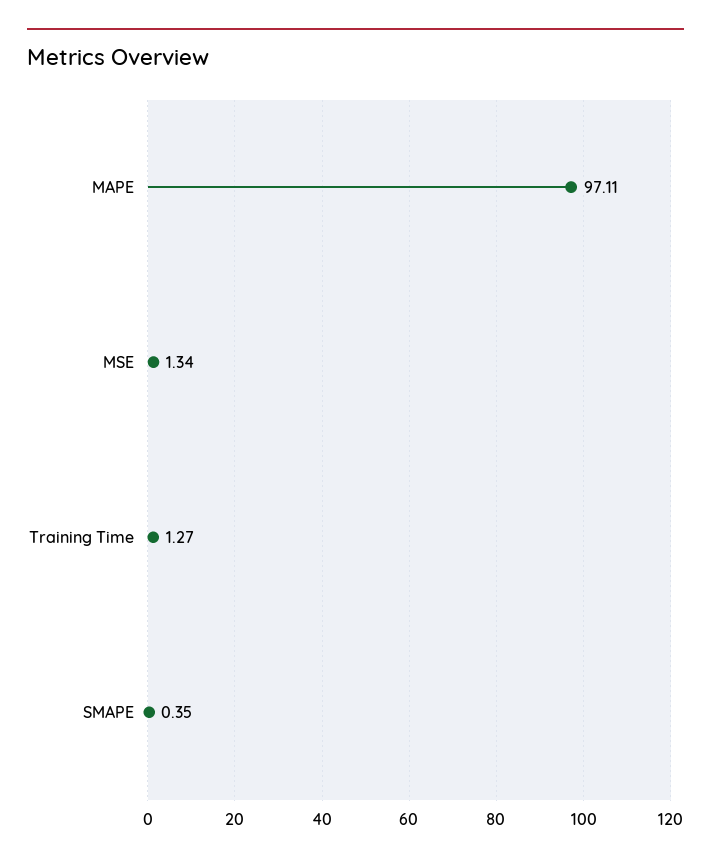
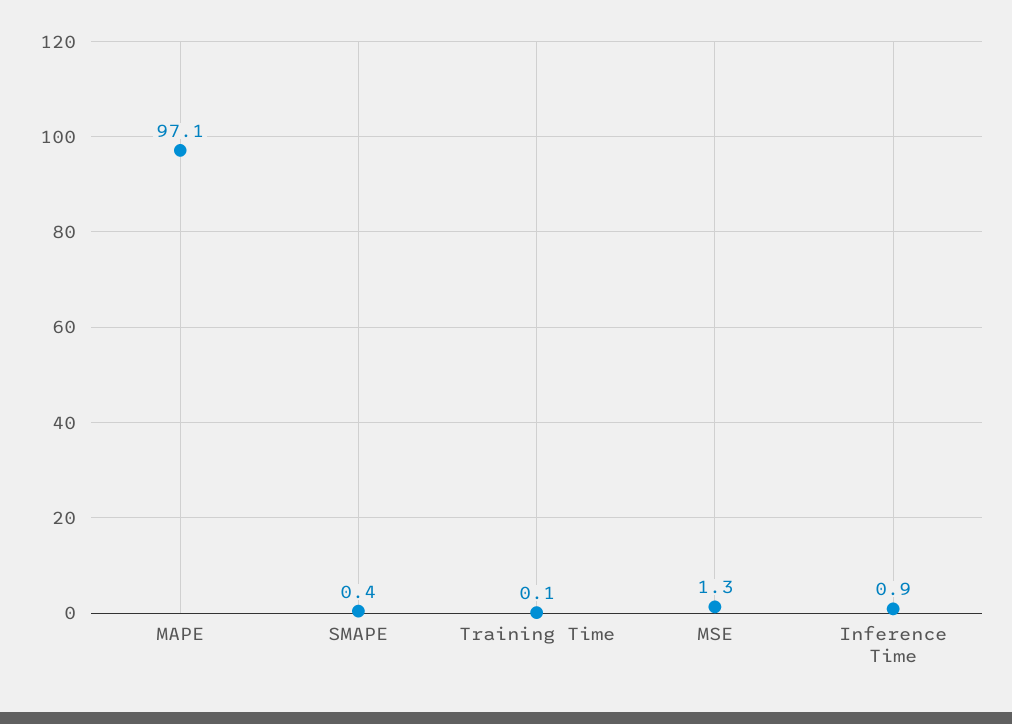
  {
    "MAPE": 97.11,
    "MSE": 1.34,
-   "Training Time": 1.27,
+   "Training Time": 0.1,
-   "SMAPE": 0.35
+   "SMAPE": 0.35,
+   "Inference Time": 0.9
  }

